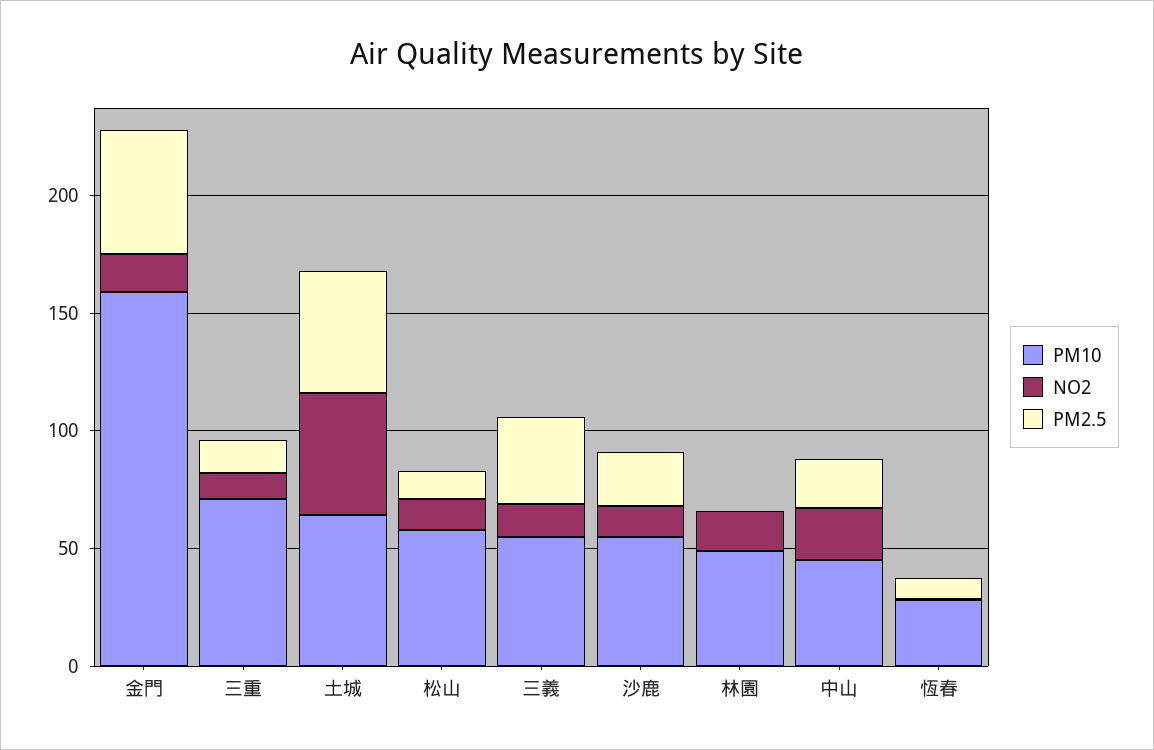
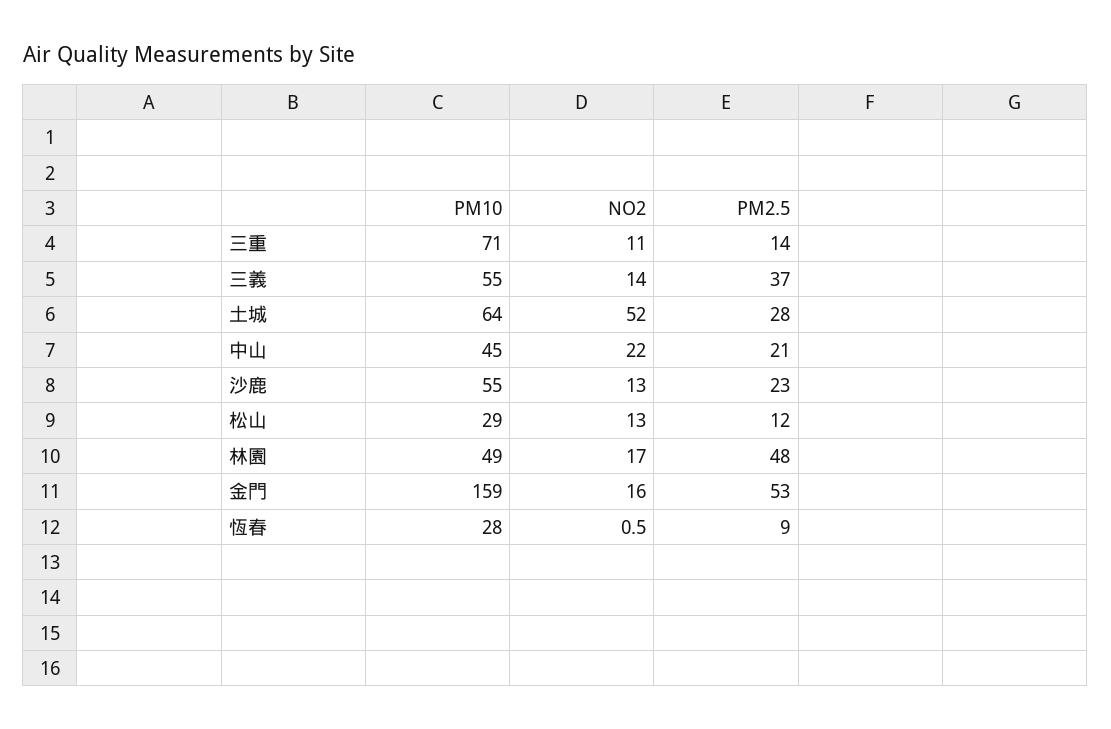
  {
    "PM10": {
      "金門": 159,
      "三重": 71,
      "土城": 64,
-     "松山": 60,
+     "松山": 29,
      "三義": 55,
      "沙鹿": 55,
      "林園": 49,
      "中山": 45,
      "恆春": 28
    },
    "NO2": {
      "金門": 16,
      "三重": 11,
      "土城": 52,
      "松山": 13,
      "三義": 14,
      "沙鹿": 13,
      "林園": 17,
      "中山": 22,
      "恆春": 0.5
    },
    "PM2.5": {
      "金門": 53,
      "三重": 14,
-     "土城": 50,
+     "土城": 28,
      "松山": 12,
      "三義": 37,
      "沙鹿": 23,
-     "林園": 0,
+     "林園": 48,
      "中山": 21,
      "恆春": 9
    }
  }

